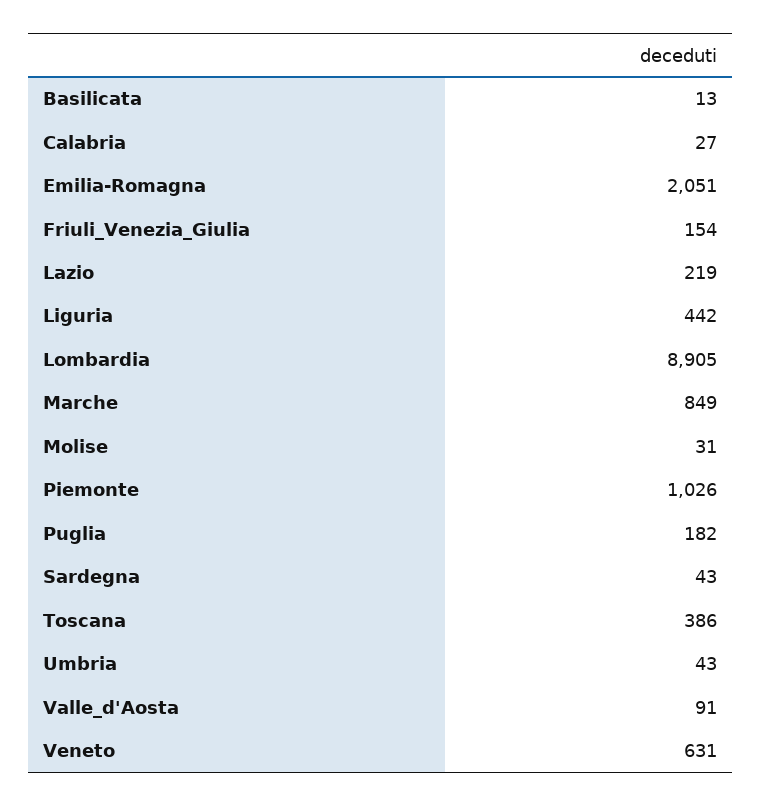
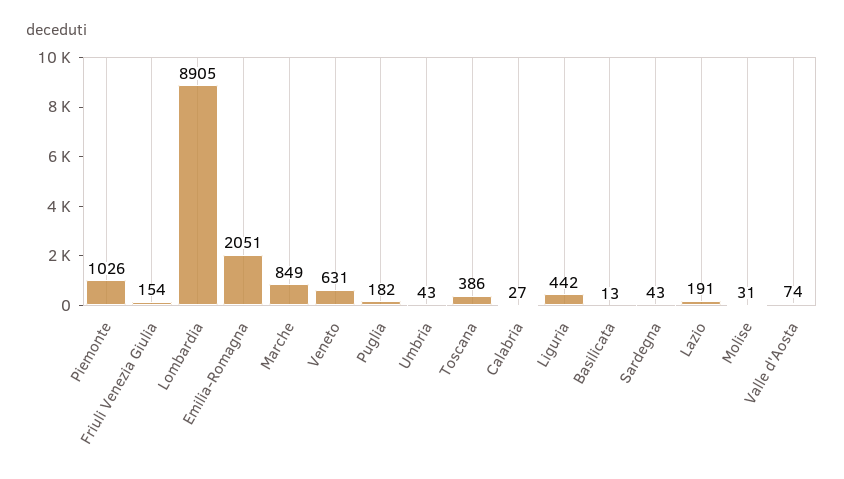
  {
    "Basilicata": 13,
    "Calabria": 27,
    "Emilia-Romagna": 2051,
    "Friuli_Venezia_Giulia": 154,
-   "Lazio": 219,
+   "Lazio": 191,
    "Liguria": 442,
    "Lombardia": 8905,
    "Marche": 849,
    "Molise": 31,
    "Piemonte": 1026,
    "Puglia": 182,
    "Sardegna": 43,
    "Toscana": 386,
    "Umbria": 43,
-   "Valle_d'Aosta": 91,
+   "Valle_d'Aosta": 74,
    "Veneto": 631
  }

